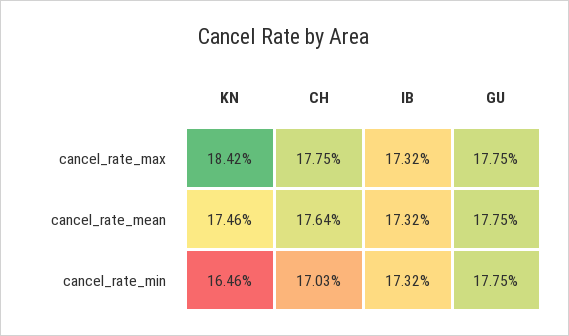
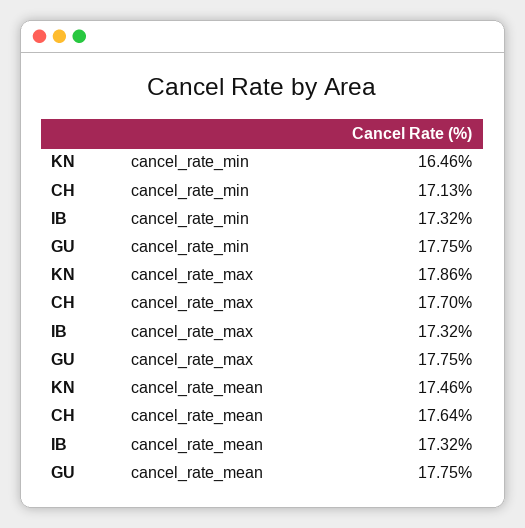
  {
    "KN": {
-     "cancel_rate_max": 18.42,
+     "cancel_rate_max": 17.86,
      "cancel_rate_mean": 17.46,
      "cancel_rate_min": 16.46
    },
    "CH": {
-     "cancel_rate_max": 17.75,
+     "cancel_rate_max": 17.7,
      "cancel_rate_mean": 17.64,
-     "cancel_rate_min": 17.03
+     "cancel_rate_min": 17.13
    },
    "IB": {
      "cancel_rate_max": 17.32,
      "cancel_rate_mean": 17.32,
      "cancel_rate_min": 17.32
    },
    "GU": {
      "cancel_rate_max": 17.75,
      "cancel_rate_mean": 17.75,
      "cancel_rate_min": 17.75
    }
  }

